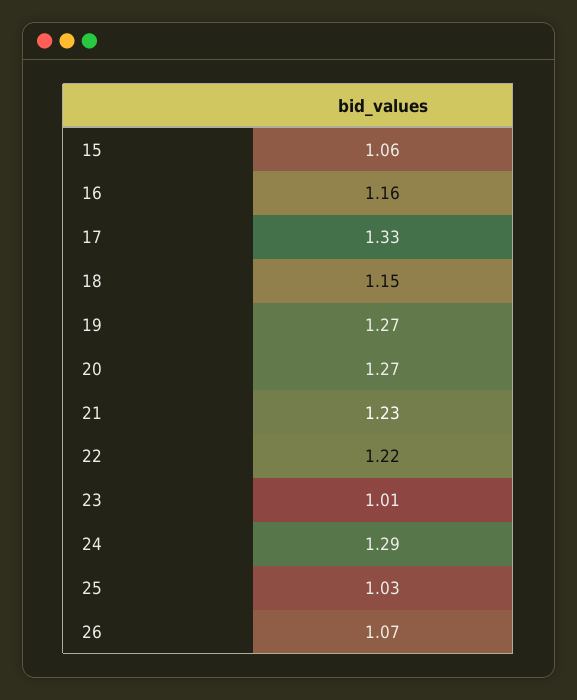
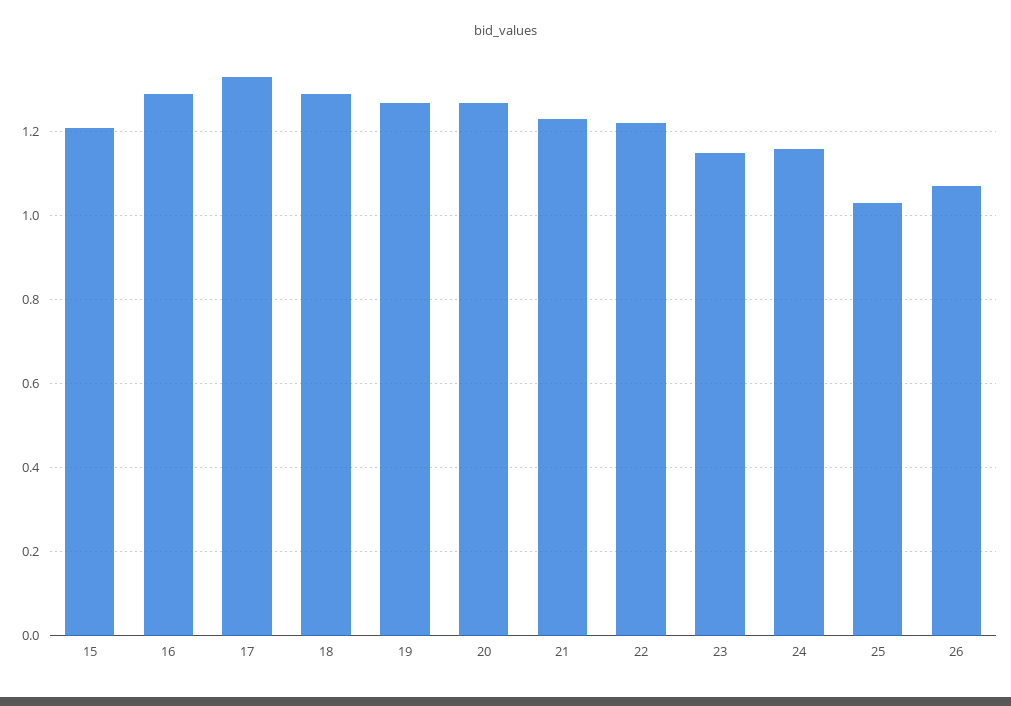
  {
-   "15": 1.06,
+   "15": 1.2,
-   "16": 1.16,
+   "16": 1.3,
    "17": 1.33,
-   "18": 1.15,
+   "18": 1.3,
    "19": 1.27,
    "20": 1.27,
    "21": 1.23,
    "22": 1.22,
-   "23": 1.01,
+   "23": 1.15,
-   "24": 1.29,
+   "24": 1.15,
    "25": 1.03,
    "26": 1.07
  }

